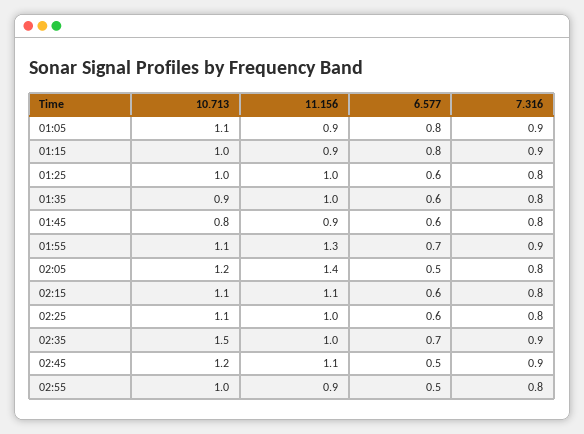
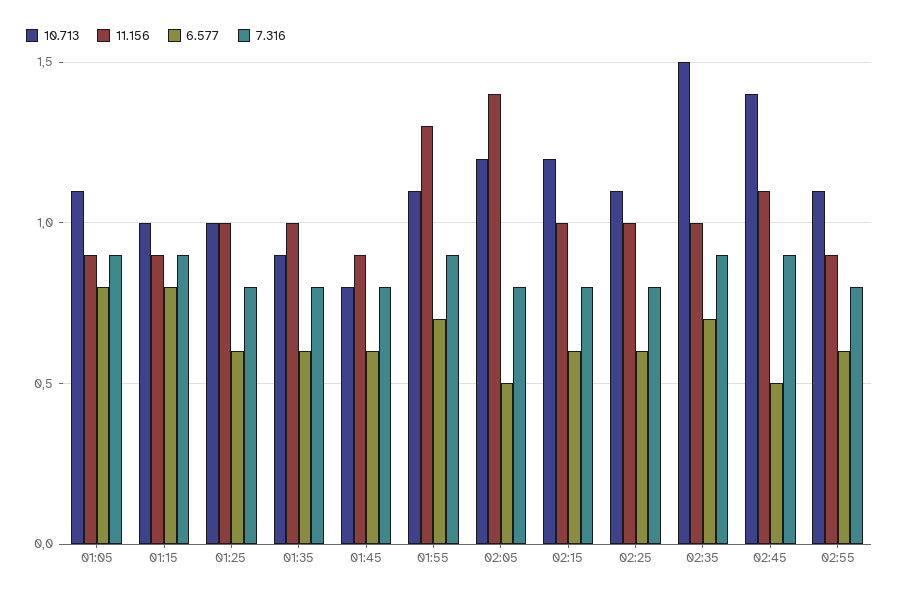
  {
    "10.713": {
      "01:05": 1.1,
      "01:15": 1,
      "01:25": 1,
      "01:35": 0.9,
      "01:45": 0.8,
      "01:55": 1.1,
      "02:05": 1.2,
-     "02:15": 1.1,
+     "02:15": 1.2,
      "02:25": 1.1,
      "02:35": 1.5,
-     "02:45": 1.2,
+     "02:45": 1.4,
-     "02:55": 1
+     "02:55": 1.1
    },
    "11.156": {
      "01:05": 0.9,
      "01:15": 0.9,
      "01:25": 1,
      "01:35": 1,
      "01:45": 0.9,
      "01:55": 1.3,
      "02:05": 1.4,
-     "02:15": 1.1,
+     "02:15": 1,
      "02:25": 1,
      "02:35": 1,
      "02:45": 1.1,
      "02:55": 0.9
    },
    "6.577": {
      "01:05": 0.8,
      "01:15": 0.8,
      "01:25": 0.6,
      "01:35": 0.6,
      "01:45": 0.6,
      "01:55": 0.7,
      "02:05": 0.5,
      "02:15": 0.6,
      "02:25": 0.6,
      "02:35": 0.7,
      "02:45": 0.5,
-     "02:55": 0.5
+     "02:55": 0.6
    },
    "7.316": {
      "01:05": 0.9,
      "01:15": 0.9,
      "01:25": 0.8,
      "01:35": 0.8,
      "01:45": 0.8,
      "01:55": 0.9,
      "02:05": 0.8,
      "02:15": 0.8,
      "02:25": 0.8,
      "02:35": 0.9,
      "02:45": 0.9,
      "02:55": 0.8
    }
  }

